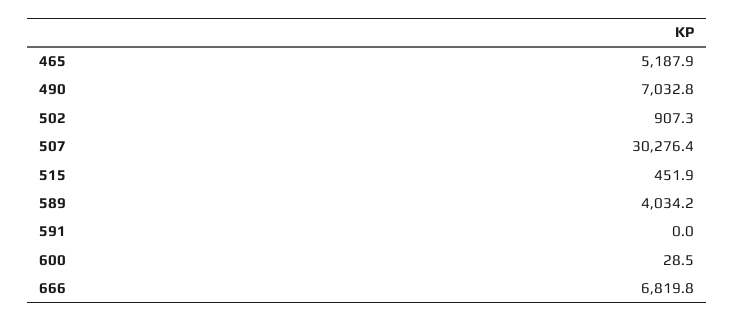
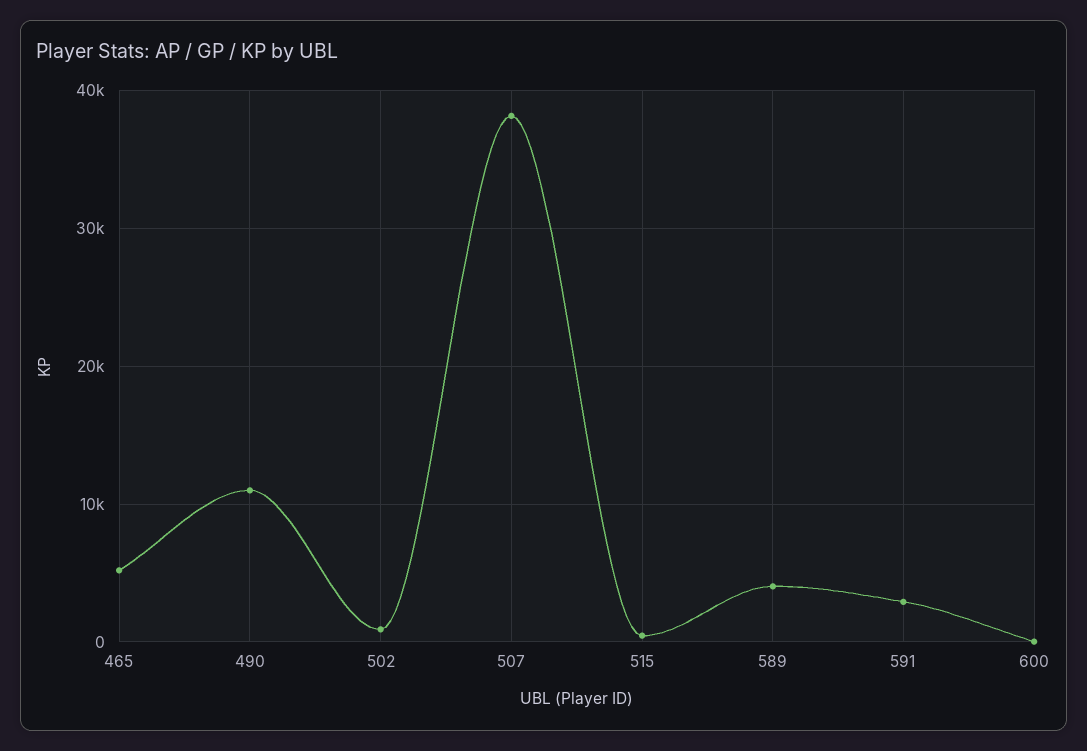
  {
    "465": 5187.9,
-   "490": 7032.8,
+   "490": 11000,
    "502": 907.3,
-   "507": 30276.4,
+   "507": 38000,
    "515": 451.9,
    "589": 4034.2,
-   "591": 0,
+   "591": 3000,
-   "600": 28.5,
+   "600": 28.5
-   "666": 6819.8
  }

